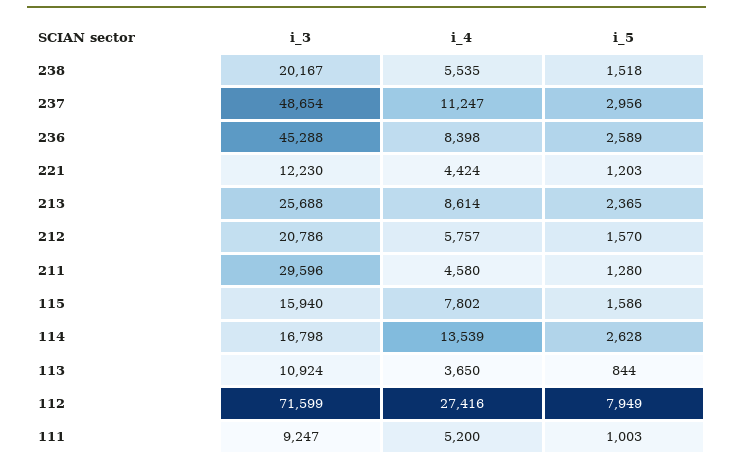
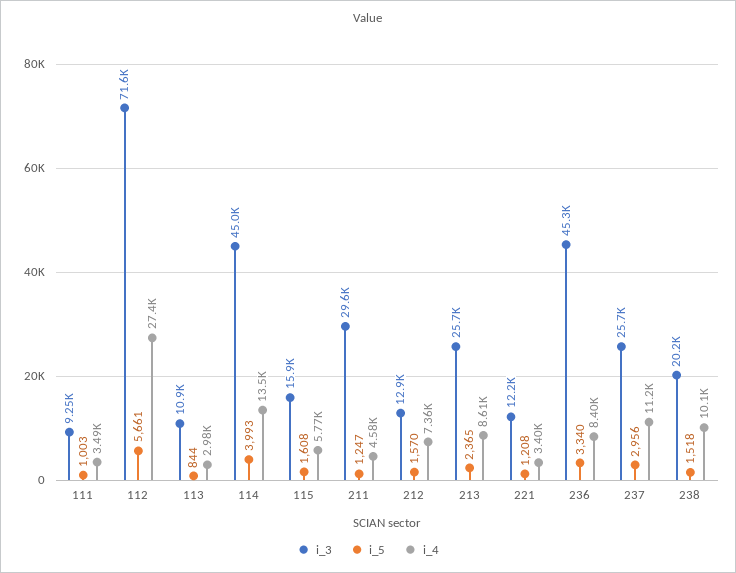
  {
    "i_3": {
      "238": 20167,
-     "237": 48654,
+     "237": 25700,
      "236": 45288,
      "221": 12230,
      "213": 25688,
-     "212": 20786,
+     "212": 12900,
      "211": 29596,
      "115": 15940,
-     "114": 16798,
+     "114": 45000,
      "113": 10924,
      "112": 71599,
      "111": 9247
    },
    "i_4": {
-     "238": 5535,
+     "238": 10100,
      "237": 11247,
      "236": 8398,
-     "221": 4424,
+     "221": 3400,
      "213": 8614,
-     "212": 5757,
+     "212": 7360,
      "211": 4580,
-     "115": 7802,
+     "115": 5770,
      "114": 13539,
-     "113": 3650,
+     "113": 2980,
      "112": 27416,
-     "111": 5200
+     "111": 3490
    },
    "i_5": {
      "238": 1518,
      "237": 2956,
-     "236": 2589,
+     "236": 3340,
-     "221": 1203,
+     "221": 1208,
      "213": 2365,
      "212": 1570,
-     "211": 1280,
+     "211": 1247,
-     "115": 1586,
+     "115": 1608,
-     "114": 2628,
+     "114": 3993,
      "113": 844,
-     "112": 7949,
+     "112": 5661,
      "111": 1003
    }
  }

